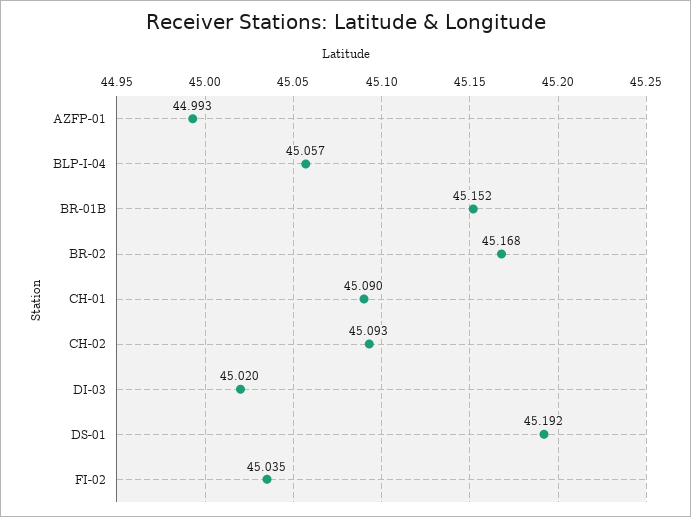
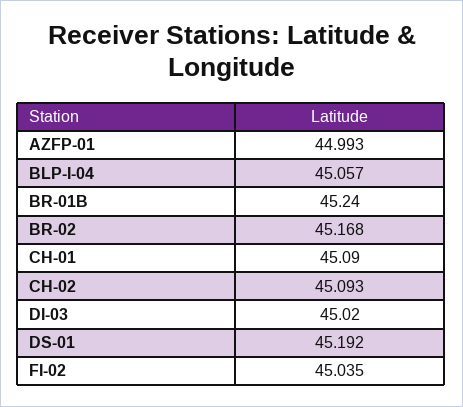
  {
    "AZFP-01": 44.993,
    "BLP-I-04": 45.057,
-   "BR-01B": 45.152,
+   "BR-01B": 45.24,
    "BR-02": 45.168,
    "CH-01": 45.09,
    "CH-02": 45.093,
    "DI-03": 45.02,
    "DS-01": 45.192,
    "FI-02": 45.035
  }

